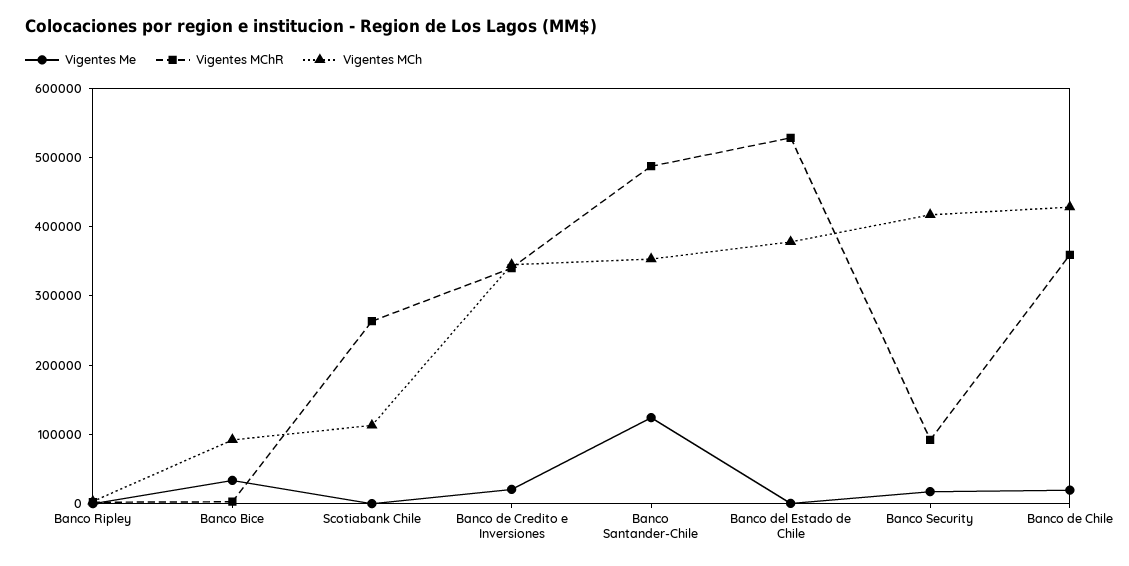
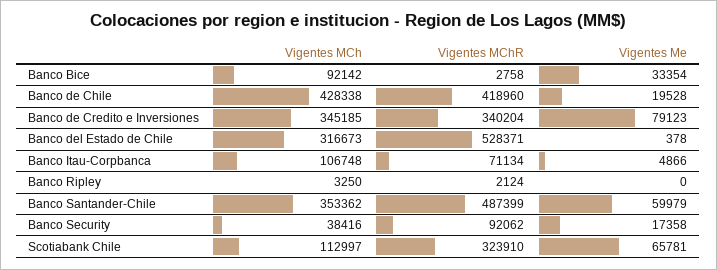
  {
    "Vigentes Me": {
      "Banco Ripley": 0,
      "Banco Bice": 33354,
-     "Scotiabank Chile": 0,
+     "Scotiabank Chile": 65781,
-     "Banco de Credito e Inversiones": 20000,
+     "Banco de Credito e Inversiones": 79123,
-     "Banco Santander-Chile": 120000,
+     "Banco Santander-Chile": 59979,
      "Banco del Estado de Chile": 378,
      "Banco Security": 17358,
-     "Banco de Chile": 19528
+     "Banco de Chile": 19528,
+     "Banco Itau-Corpbanca": 4866
    },
    "Vigentes MChR": {
      "Banco Ripley": 2124,
      "Banco Bice": 2758,
-     "Scotiabank Chile": 260000,
+     "Scotiabank Chile": 323910,
      "Banco de Credito e Inversiones": 340204,
      "Banco Santander-Chile": 487399,
      "Banco del Estado de Chile": 528371,
      "Banco Security": 92062,
-     "Banco de Chile": 360000
+     "Banco de Chile": 418960,
+     "Banco Itau-Corpbanca": 71134
    },
    "Vigentes MCh": {
      "Banco Ripley": 3250,
      "Banco Bice": 92142,
      "Scotiabank Chile": 112997,
      "Banco de Credito e Inversiones": 345185,
      "Banco Santander-Chile": 353362,
-     "Banco del Estado de Chile": 380000,
+     "Banco del Estado de Chile": 316673,
-     "Banco Security": 420000,
+     "Banco Security": 38416,
-     "Banco de Chile": 428338
+     "Banco de Chile": 428338,
+     "Banco Itau-Corpbanca": 106748
    }
  }

